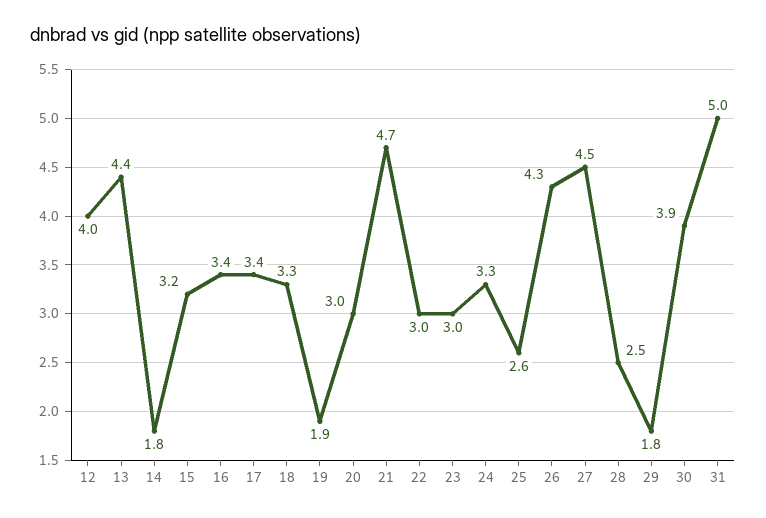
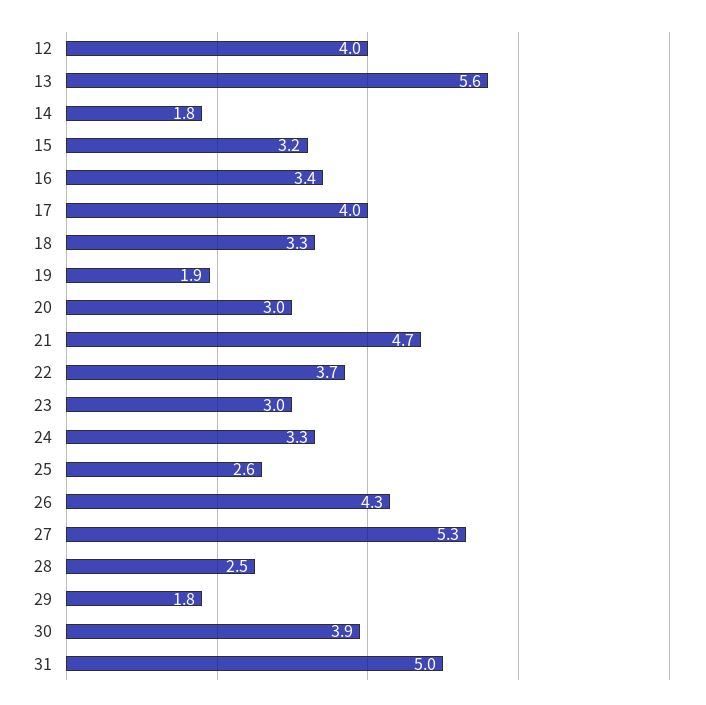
  {
    "12": 4,
-   "13": 4.4,
+   "13": 5.6,
    "14": 1.8,
    "15": 3.2,
    "16": 3.4,
-   "17": 3.4,
+   "17": 4,
    "18": 3.3,
    "19": 1.9,
    "20": 3,
    "21": 4.7,
-   "22": 3,
+   "22": 3.7,
    "23": 3,
    "24": 3.3,
    "25": 2.6,
    "26": 4.3,
-   "27": 4.5,
+   "27": 5.3,
    "28": 2.5,
    "29": 1.8,
    "30": 3.9,
    "31": 5
  }

